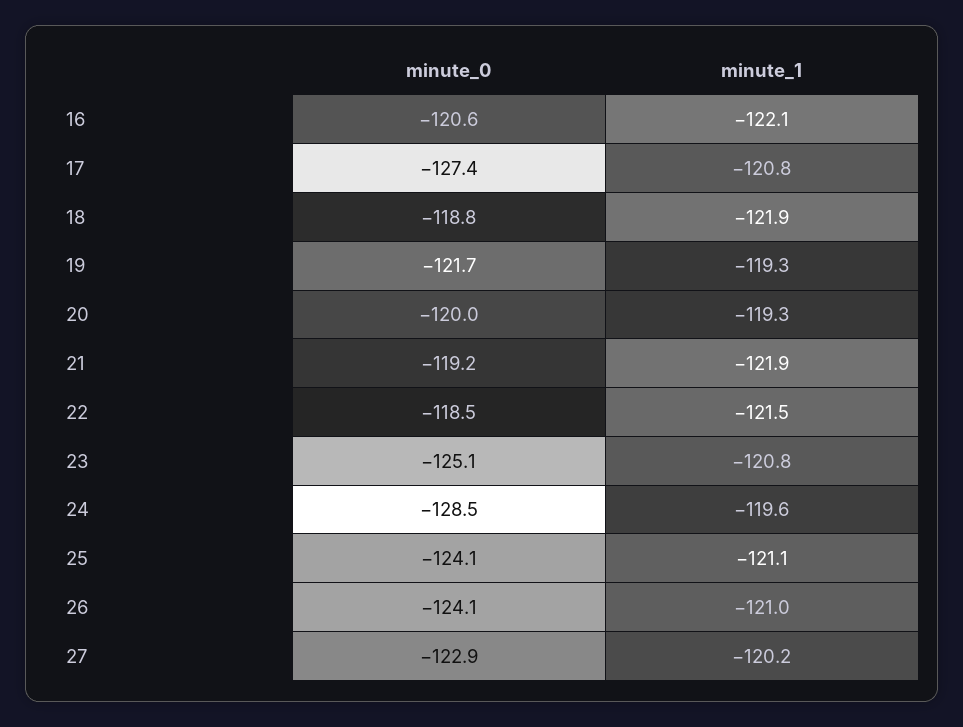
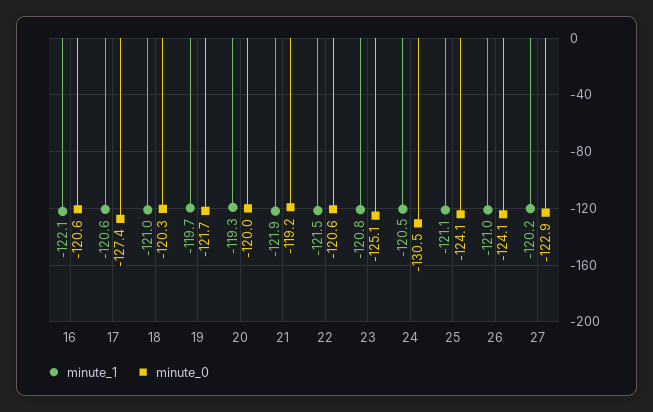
  {
    "minute_0": {
      "16": -120.6,
      "17": -127.4,
-     "18": -118.8,
+     "18": -120.3,
      "19": -121.7,
      "20": -120,
      "21": -119.2,
-     "22": -118.5,
+     "22": -120.6,
      "23": -125.1,
-     "24": -128.5,
+     "24": -130.5,
      "25": -124.1,
      "26": -124.1,
      "27": -122.9
    },
    "minute_1": {
      "16": -122.1,
-     "17": -120.8,
+     "17": -120.6,
-     "18": -121.9,
+     "18": -121,
-     "19": -119.3,
+     "19": -119.7,
      "20": -119.3,
      "21": -121.9,
      "22": -121.5,
      "23": -120.8,
-     "24": -119.6,
+     "24": -120.5,
      "25": -121.1,
      "26": -121,
      "27": -120.2
    }
  }

